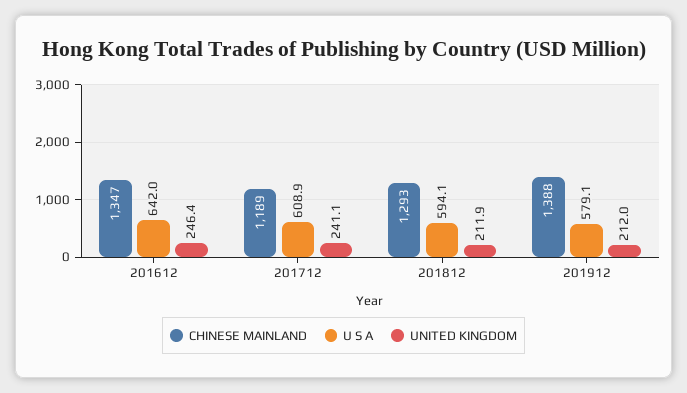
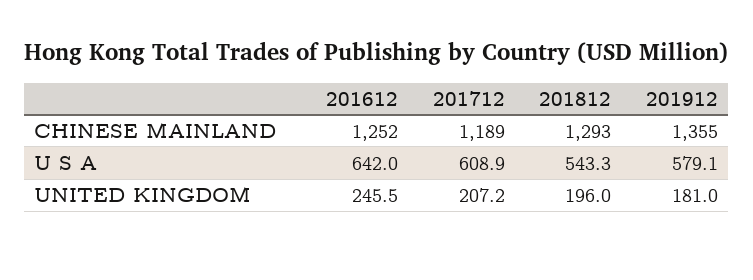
  {
    "CHINESE MAINLAND": {
-     "201612": 1347,
+     "201612": 1252,
      "201712": 1189,
      "201812": 1293,
-     "201912": 1388
+     "201912": 1355
    },
    "U S A": {
      "201612": 642,
      "201712": 608.9,
-     "201812": 594.1,
+     "201812": 543.3,
      "201912": 579.1
    },
    "UNITED KINGDOM": {
-     "201612": 246.4,
+     "201612": 245.5,
-     "201712": 241.1,
+     "201712": 207.2,
-     "201812": 211.9,
+     "201812": 196,
-     "201912": 212
+     "201912": 181
    }
  }

